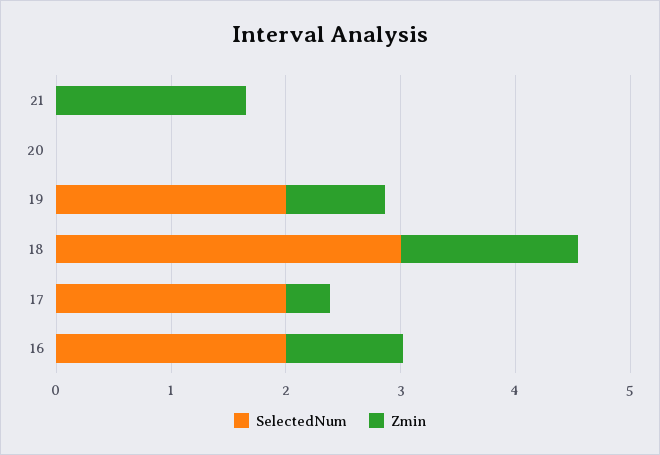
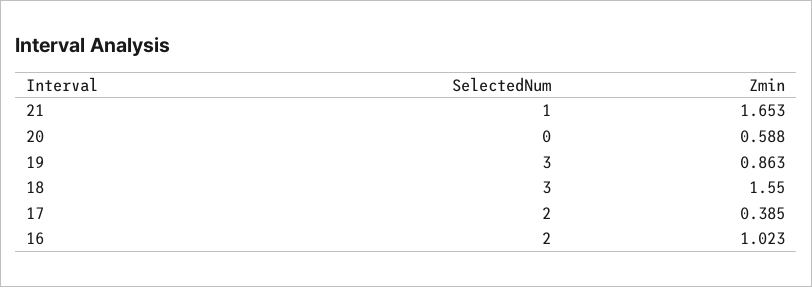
  {
    "SelectedNum": {
-     "21": 0,
+     "21": 1,
      "20": 0,
-     "19": 2,
+     "19": 3,
      "18": 3,
      "17": 2,
      "16": 2
    },
    "Zmin": {
      "21": 1.653,
-     "20": 0,
+     "20": 0.588,
      "19": 0.863,
      "18": 1.55,
      "17": 0.385,
      "16": 1.023
    }
  }

